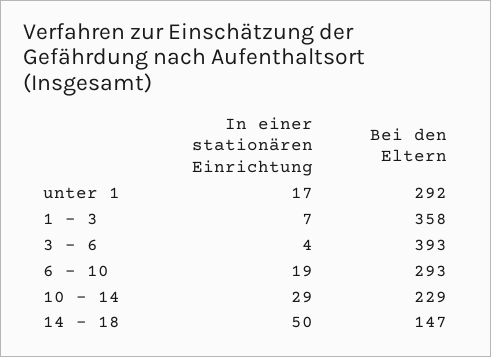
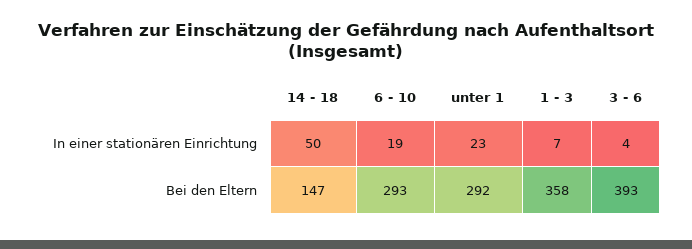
  {
    "In einer stationären Einrichtung": {
-     "unter 1": 17,
+     "unter 1": 23,
      "1 - 3": 7,
      "3 - 6": 4,
      "6 - 10": 19,
-     "10 - 14": 29,
      "14 - 18": 50
    },
    "Bei den Eltern": {
      "unter 1": 292,
      "1 - 3": 358,
      "3 - 6": 393,
      "6 - 10": 293,
-     "10 - 14": 229,
      "14 - 18": 147
    }
  }

